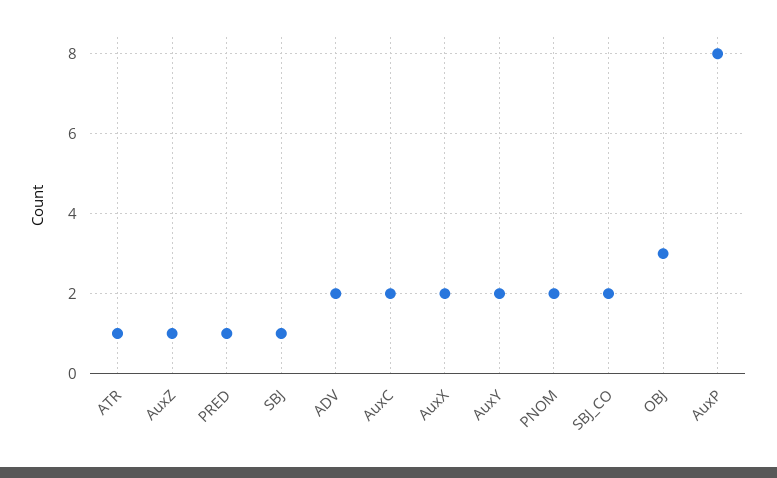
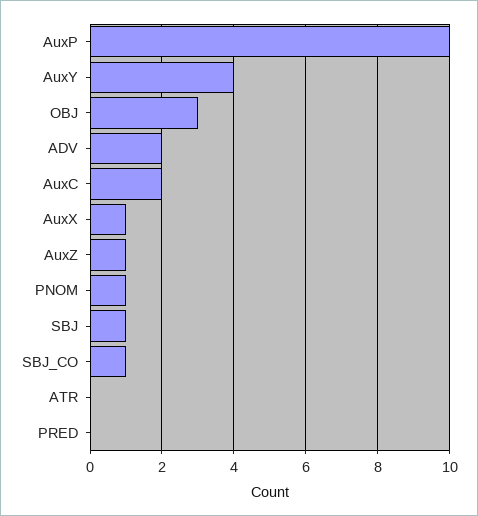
  {
-   "ATR": 1,
+   "ATR": 0,
    "AuxZ": 1,
-   "PRED": 1,
+   "PRED": 0,
    "SBJ": 1,
    "ADV": 2,
    "AuxC": 2,
-   "AuxX": 2,
+   "AuxX": 1,
-   "AuxY": 2,
+   "AuxY": 4,
-   "PNOM": 2,
+   "PNOM": 1,
-   "SBJ_CO": 2,
+   "SBJ_CO": 1,
    "OBJ": 3,
-   "AuxP": 8
+   "AuxP": 10
  }

